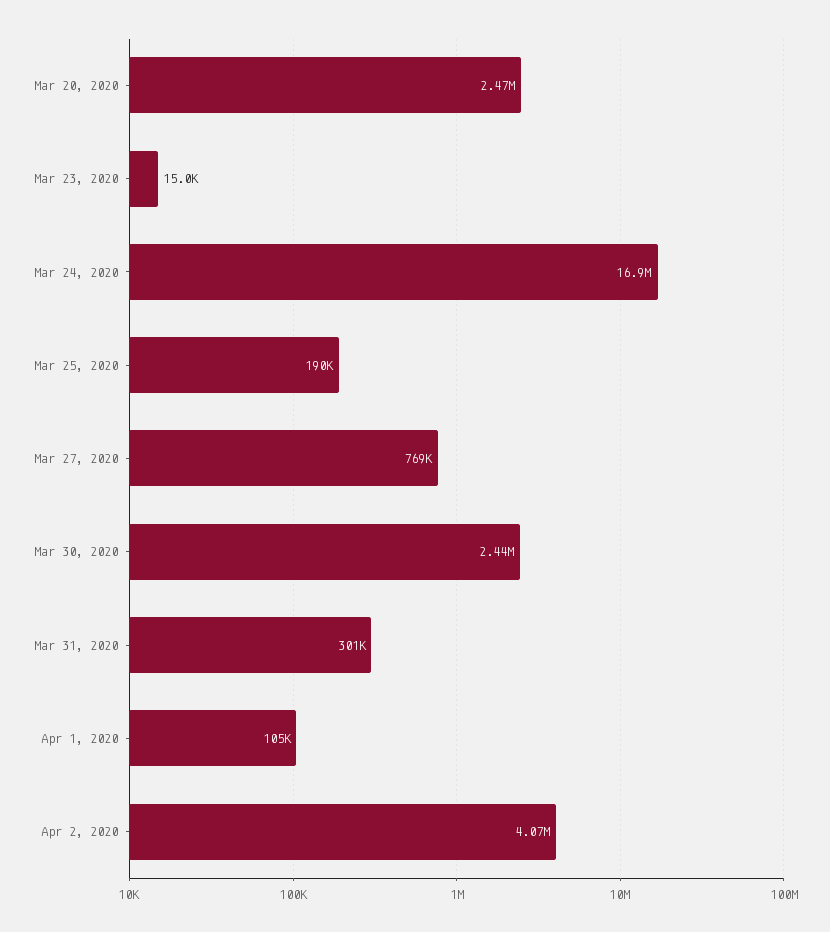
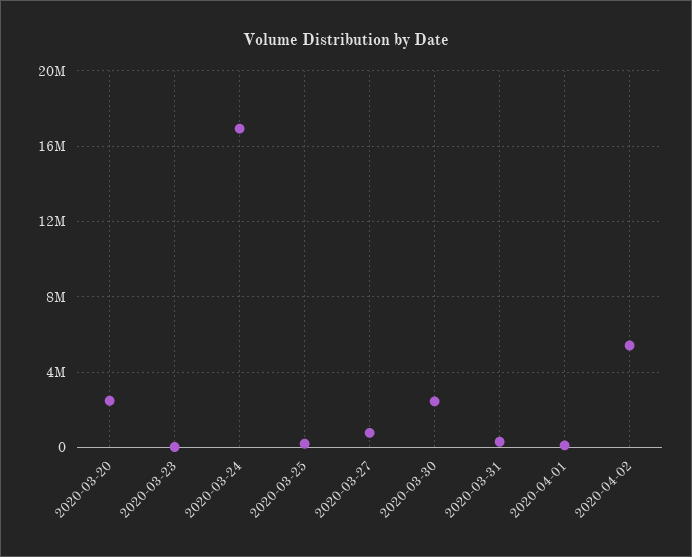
  {
    "Mar 20, 2020": 2470000,
    "Mar 23, 2020": 15000,
    "Mar 24, 2020": 16900000,
    "Mar 25, 2020": 190000,
    "Mar 27, 2020": 769000,
    "Mar 30, 2020": 2440000,
    "Mar 31, 2020": 301000,
    "Apr 1, 2020": 105000,
-   "Apr 2, 2020": 4070000
+   "Apr 2, 2020": 5500000
  }

